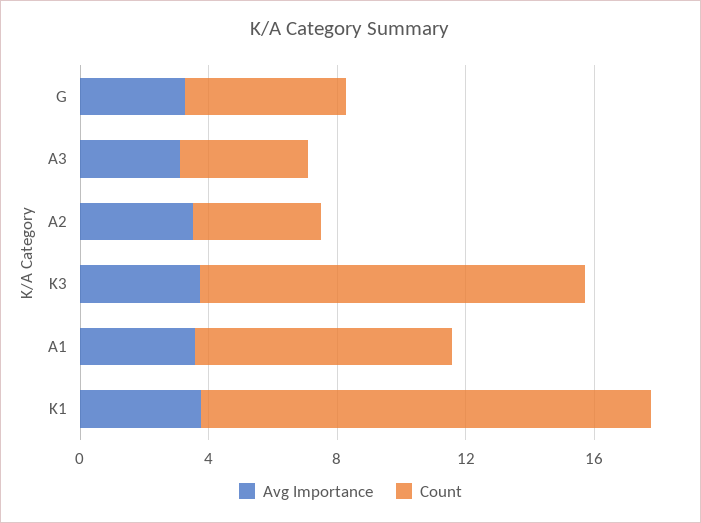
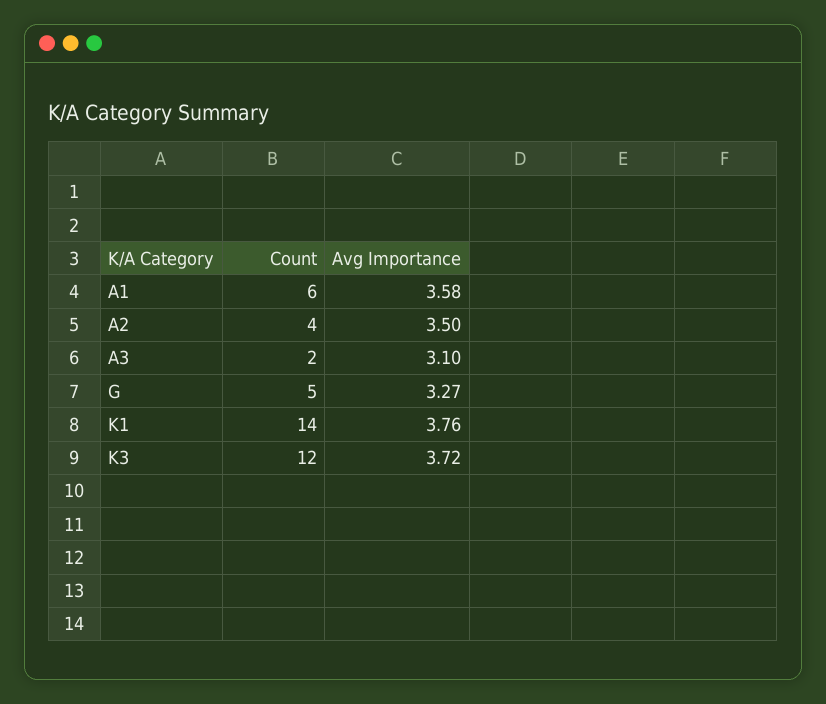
  {
    "Avg Importance": {
      "G": 3.27,
      "A3": 3.1,
      "A2": 3.5,
      "K3": 3.72,
      "A1": 3.58,
      "K1": 3.76
    },
    "Count": {
      "G": 5,
-     "A3": 4,
+     "A3": 2,
      "A2": 4,
      "K3": 12,
-     "A1": 8,
+     "A1": 6,
      "K1": 14
    }
  }

